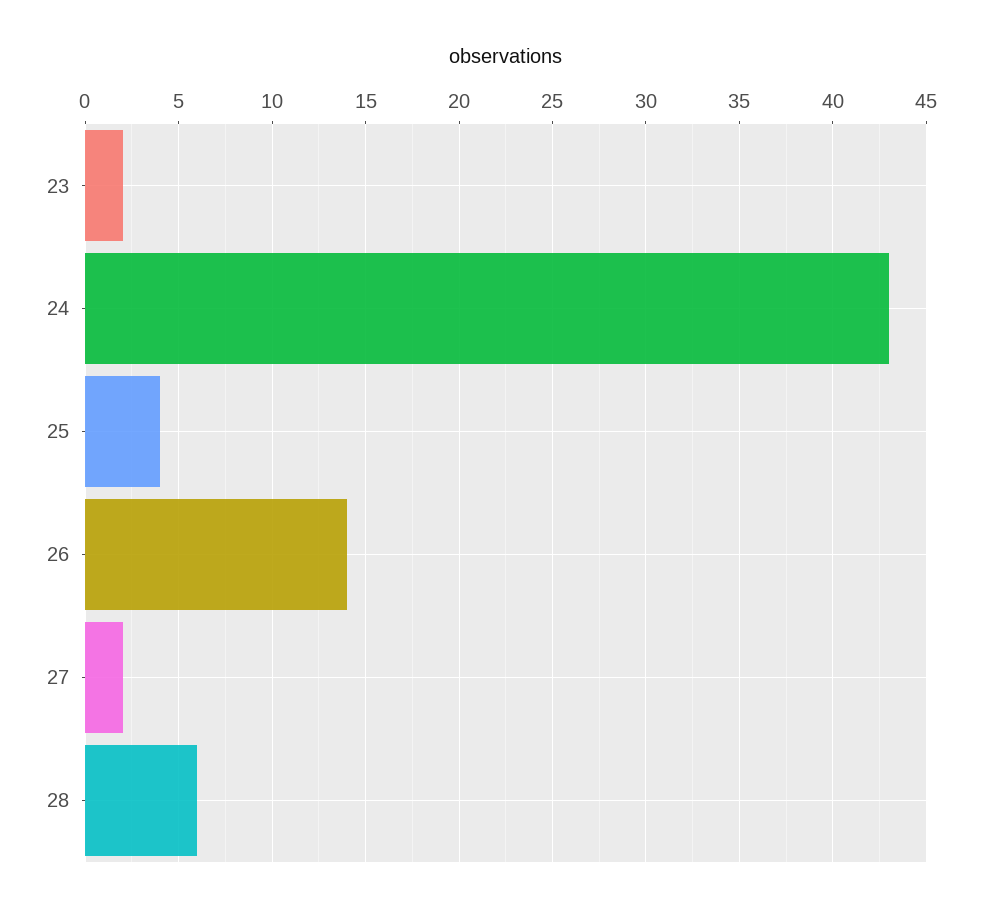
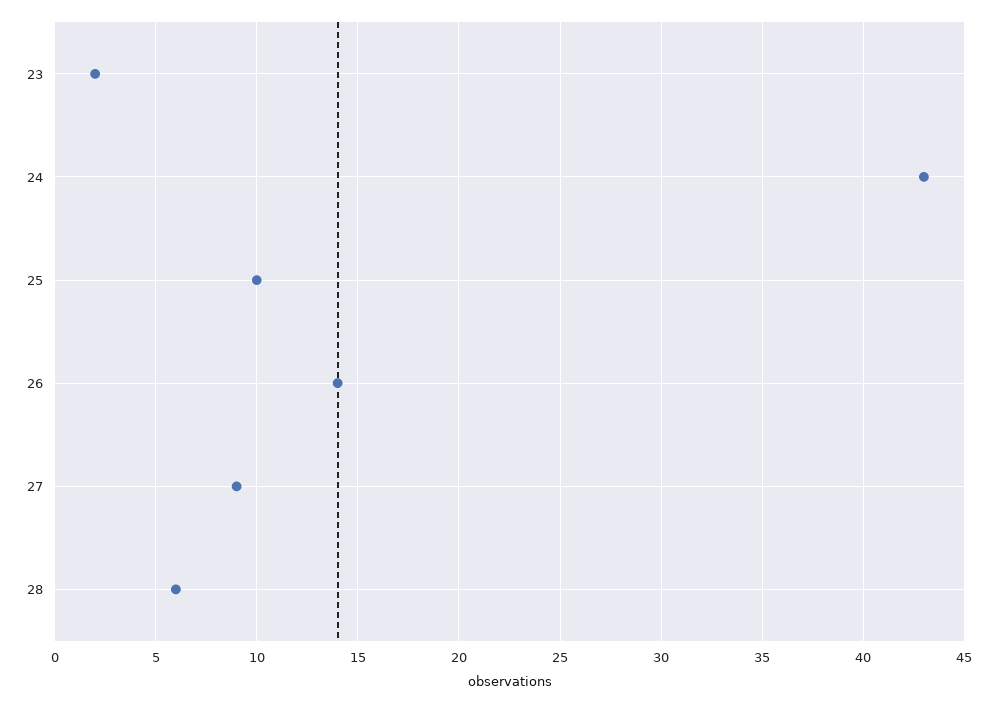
  {
    "23": 2,
    "24": 43,
-   "25": 4,
+   "25": 10,
    "26": 14,
-   "27": 2,
+   "27": 9,
    "28": 6
  }

